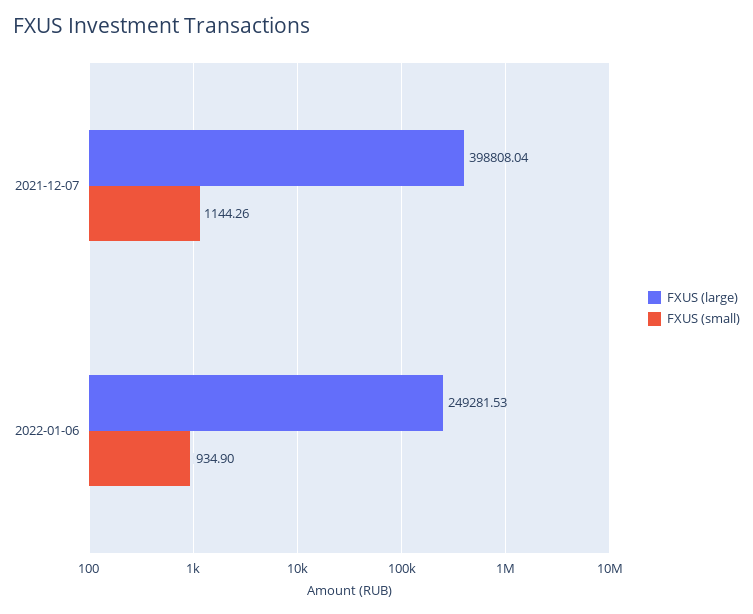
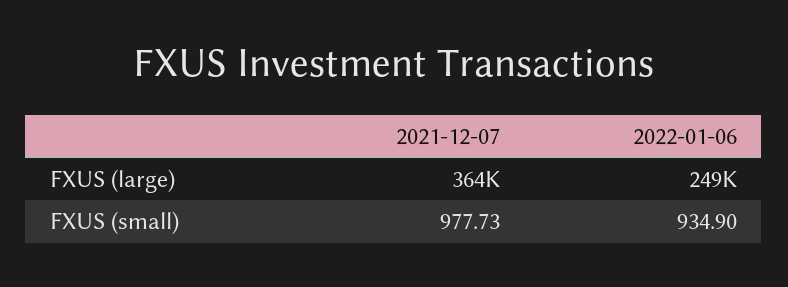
  {
    "FXUS (large)": {
-     "2021-12-07": 398808.04,
+     "2021-12-07": 364000,
      "2022-01-06": 249281.53
    },
    "FXUS (small)": {
-     "2021-12-07": 1144.26,
+     "2021-12-07": 977.73,
      "2022-01-06": 934.9
    }
  }

